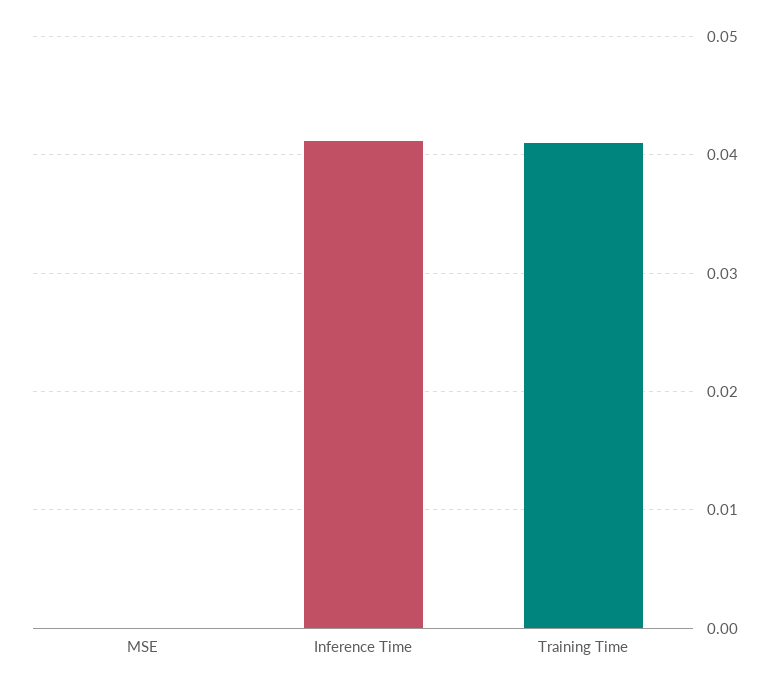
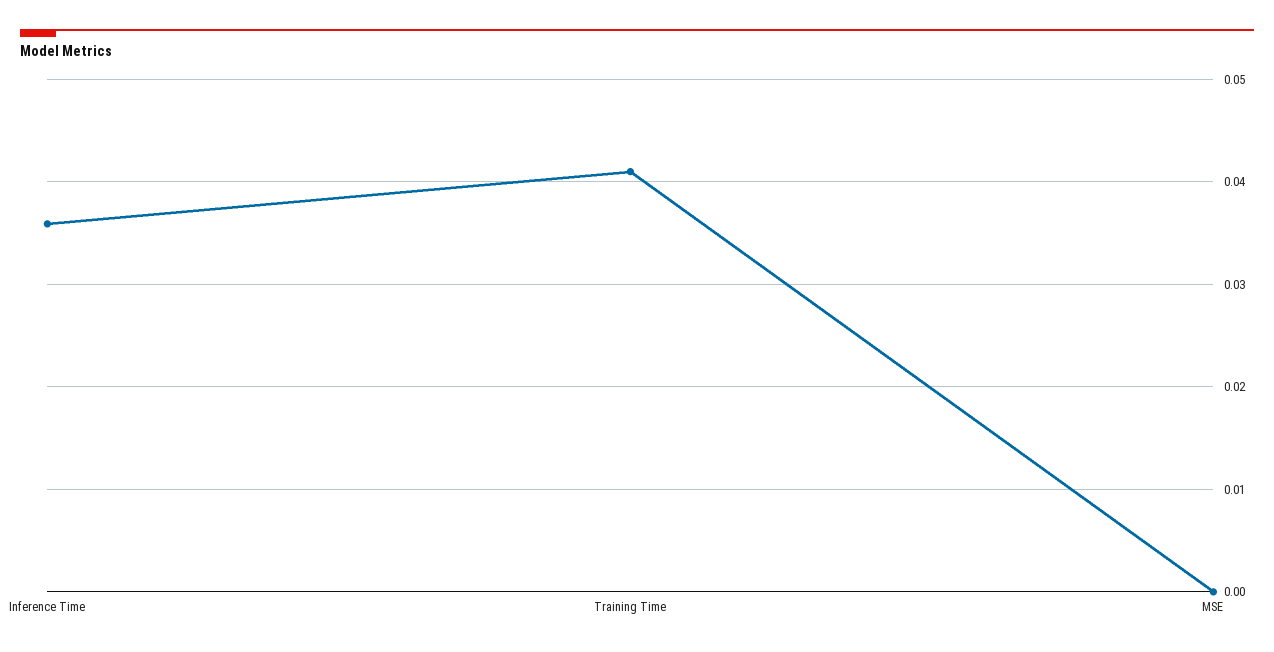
  {
    "MSE": 0,
-   "Inference Time": 0.041,
+   "Inference Time": 0.036,
    "Training Time": 0.041
  }

